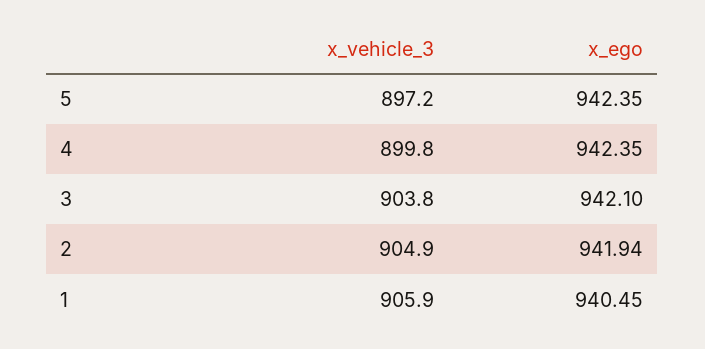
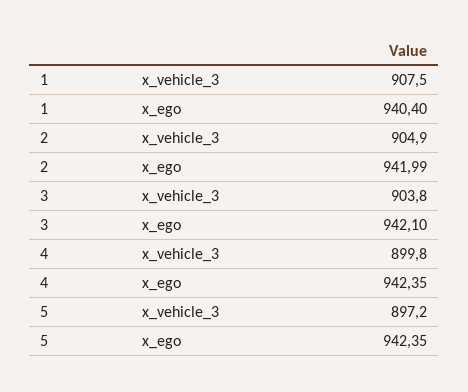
  {
    "x_vehicle_3": {
      "5": 897.2,
      "4": 899.8,
      "3": 903.8,
      "2": 904.9,
-     "1": 905.9
+     "1": 907.5
    },
    "x_ego": {
      "5": 942.35,
      "4": 942.35,
      "3": 942.1,
-     "2": 941.94,
+     "2": 941.99,
-     "1": 940.45
+     "1": 940.4
    }
  }

